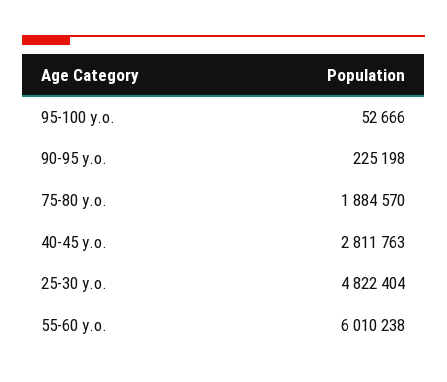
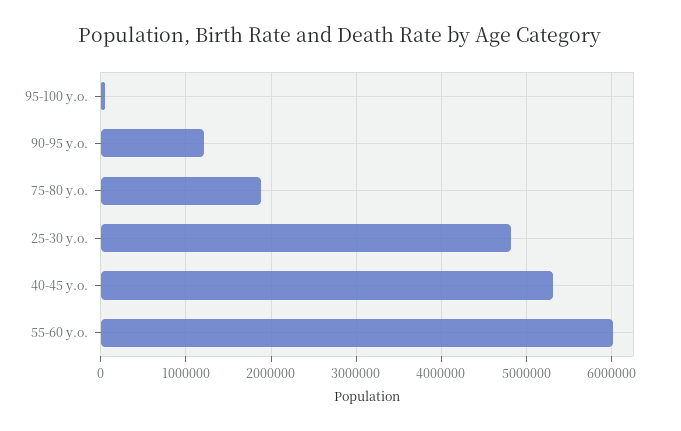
  {
    "95-100 y.o.": 52666,
-   "90-95 y.o.": 225198,
+   "90-95 y.o.": 1200000,
    "75-80 y.o.": 1884570,
-   "40-45 y.o.": 2811763,
+   "40-45 y.o.": 5300000,
    "25-30 y.o.": 4822404,
    "55-60 y.o.": 6010238
  }

